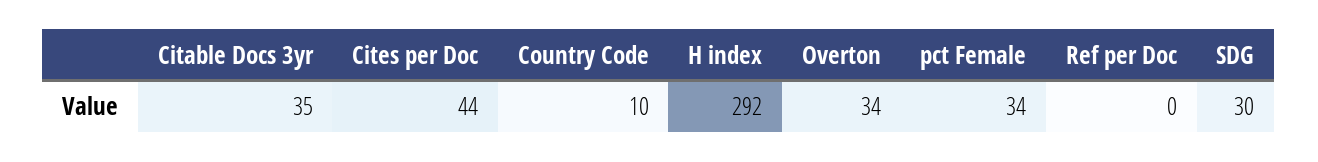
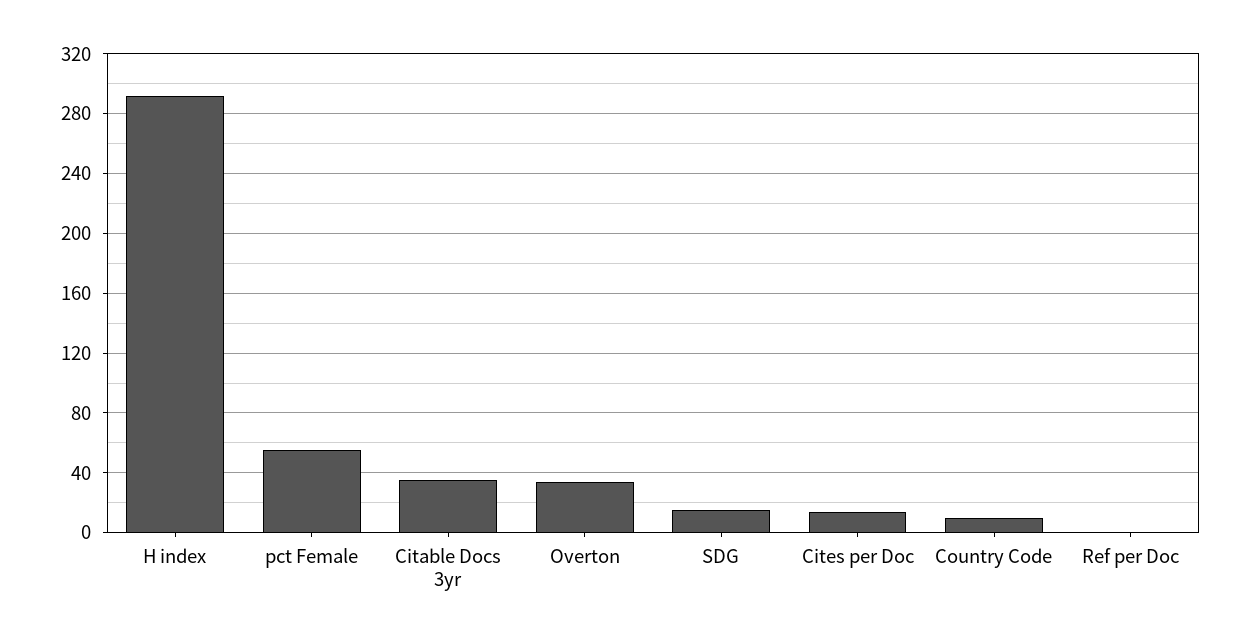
  {
    "Citable Docs 3yr": 35,
-   "Cites per Doc": 44,
+   "Cites per Doc": 15,
    "Country Code": 10,
    "H index": 292,
    "Overton": 34,
-   "pct Female": 34,
+   "pct Female": 55,
    "Ref per Doc": 0,
-   "SDG": 30
+   "SDG": 15
  }

